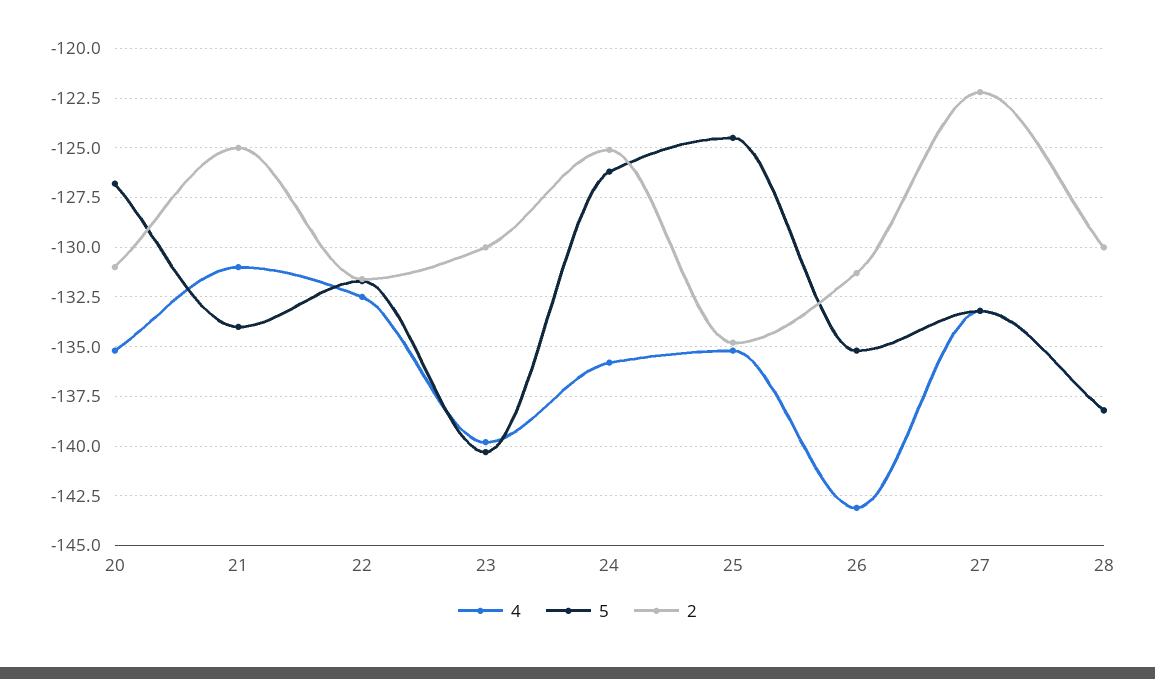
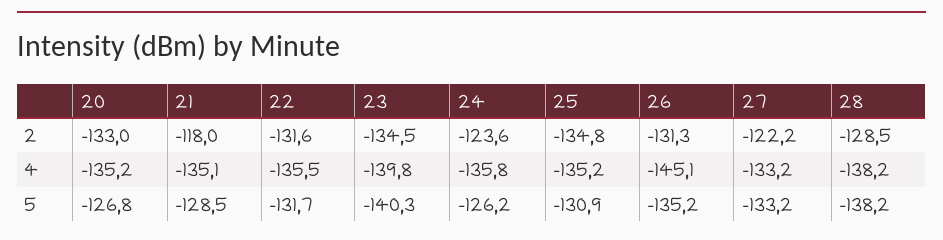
  {
    "4": {
      "20": -135.2,
-     "21": -131,
+     "21": -135.1,
-     "22": -132.5,
+     "22": -135.5,
      "23": -139.8,
      "24": -135.8,
      "25": -135.2,
-     "26": -143,
+     "26": -145.1,
      "27": -133.2,
      "28": -138.2
    },
    "5": {
      "20": -126.8,
-     "21": -134,
+     "21": -128.5,
      "22": -131.7,
      "23": -140.3,
      "24": -126.2,
-     "25": -124.5,
+     "25": -130.9,
      "26": -135.2,
      "27": -133.2,
      "28": -138.2
    },
    "2": {
-     "20": -131,
+     "20": -133,
-     "21": -125,
+     "21": -118,
      "22": -131.6,
-     "23": -130,
+     "23": -134.5,
-     "24": -125,
+     "24": -123.6,
      "25": -134.8,
      "26": -131.3,
      "27": -122.2,
-     "28": -130
+     "28": -128.5
    }
  }

